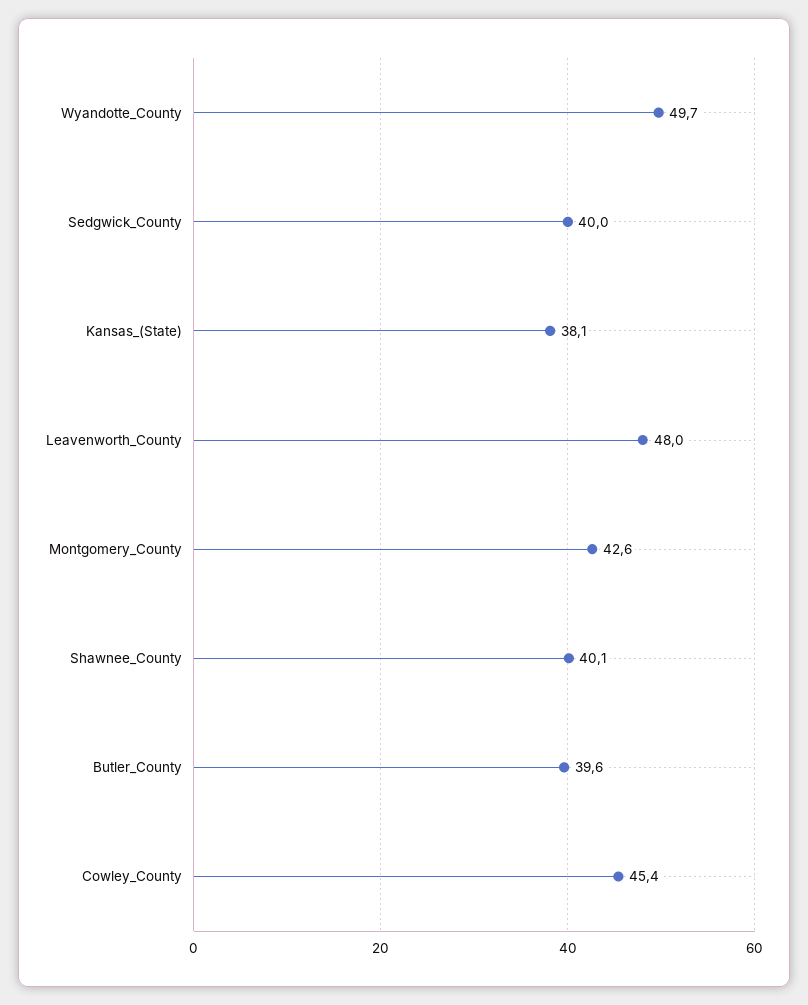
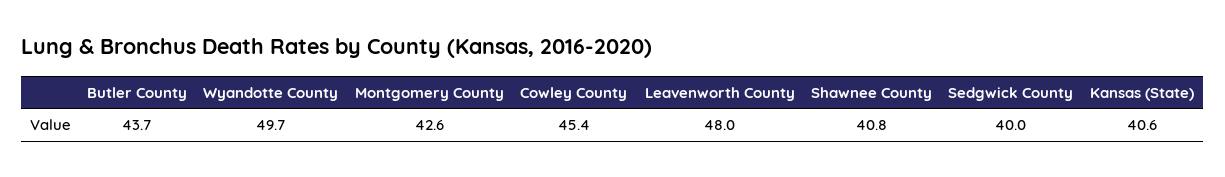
  {
    "Wyandotte_County": 49.7,
    "Sedgwick_County": 40,
-   "Kansas_(State)": 38.1,
+   "Kansas_(State)": 40.6,
    "Leavenworth_County": 48,
    "Montgomery_County": 42.6,
-   "Shawnee_County": 40.1,
+   "Shawnee_County": 40.8,
-   "Butler_County": 39.6,
+   "Butler_County": 43.7,
    "Cowley_County": 45.4
  }

